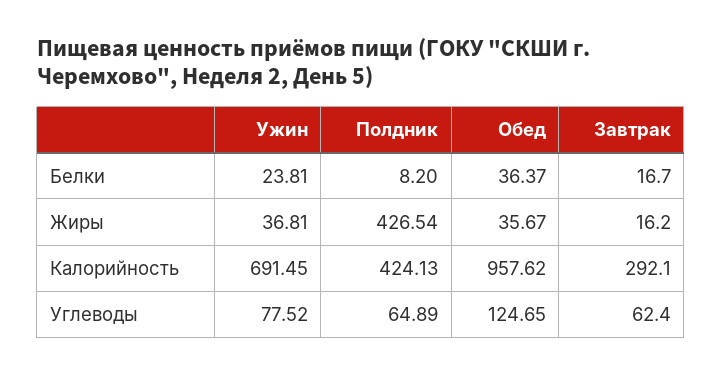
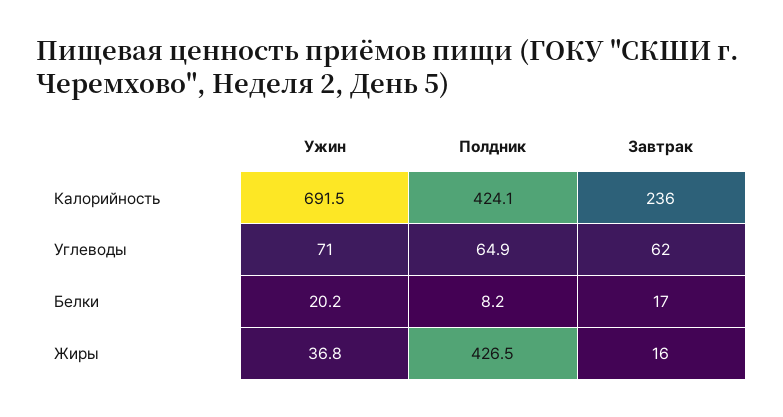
  {
    "Ужин": {
-     "Белки": 23.81,
+     "Белки": 20.2,
      "Жиры": 36.81,
      "Калорийность": 691.45,
-     "Углеводы": 77.52
+     "Углеводы": 71
    },
    "Полдник": {
      "Белки": 8.2,
      "Жиры": 426.54,
      "Калорийность": 424.13,
      "Углеводы": 64.89
    },
-   "Обед": {
-     "Белки": 36.37,
-     "Жиры": 35.67,
-     "Калорийность": 957.62,
-     "Углеводы": 124.65
-   },
    "Завтрак": {
      "Белки": 16.7,
      "Жиры": 16.2,
-     "Калорийность": 292.1,
+     "Калорийность": 236,
      "Углеводы": 62.4
    }
  }

